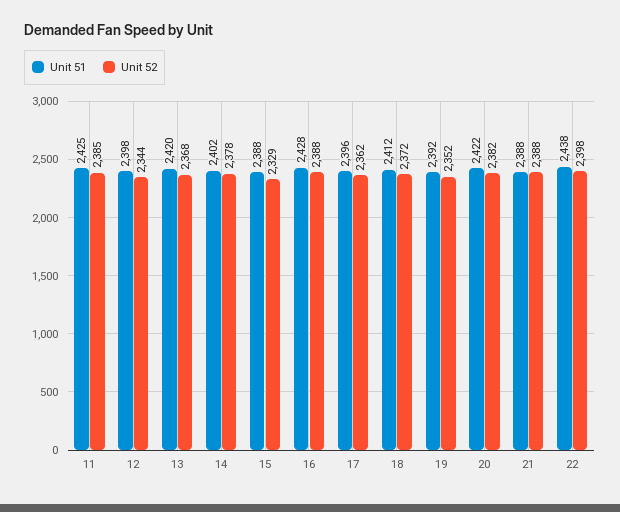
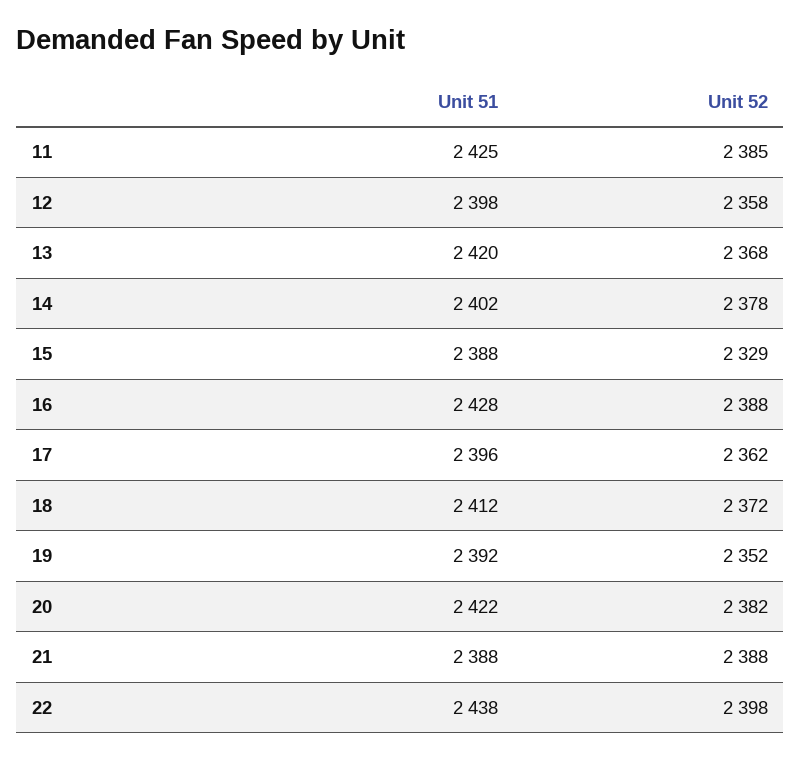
  {
    "Unit 51": {
      "11": 2425,
      "12": 2398,
      "13": 2420,
      "14": 2402,
      "15": 2388,
      "16": 2428,
      "17": 2396,
      "18": 2412,
      "19": 2392,
      "20": 2422,
      "21": 2388,
      "22": 2438
    },
    "Unit 52": {
      "11": 2385,
-     "12": 2344,
+     "12": 2358,
      "13": 2368,
      "14": 2378,
      "15": 2329,
      "16": 2388,
      "17": 2362,
      "18": 2372,
      "19": 2352,
      "20": 2382,
      "21": 2388,
      "22": 2398
    }
  }

